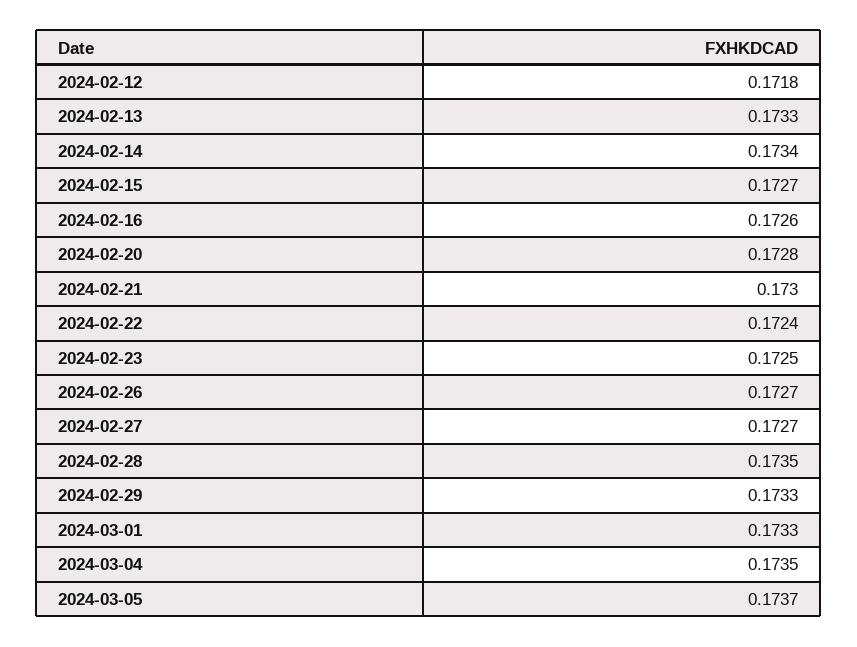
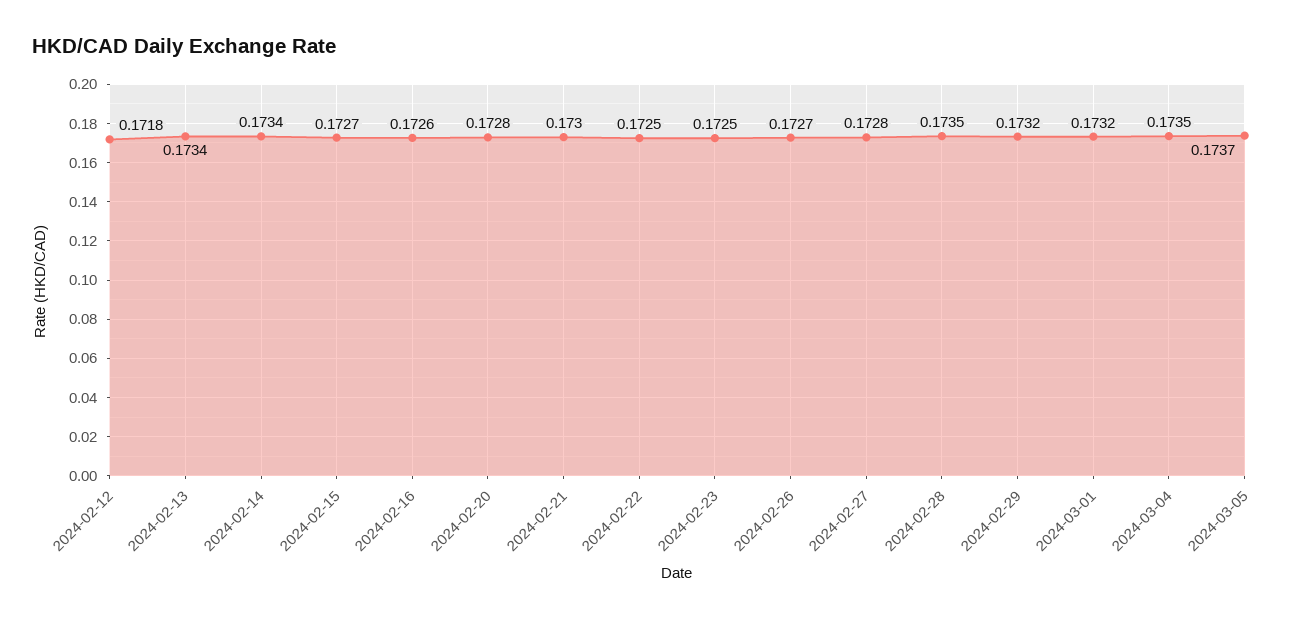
  {
    "2024-02-12": 0.1718,
-   "2024-02-13": 0.1733,
+   "2024-02-13": 0.1734,
    "2024-02-14": 0.1734,
    "2024-02-15": 0.1727,
    "2024-02-16": 0.1726,
    "2024-02-20": 0.1728,
    "2024-02-21": 0.173,
-   "2024-02-22": 0.1724,
+   "2024-02-22": 0.1725,
    "2024-02-23": 0.1725,
    "2024-02-26": 0.1727,
-   "2024-02-27": 0.1727,
+   "2024-02-27": 0.1728,
    "2024-02-28": 0.1735,
-   "2024-02-29": 0.1733,
+   "2024-02-29": 0.1732,
-   "2024-03-01": 0.1733,
+   "2024-03-01": 0.1732,
    "2024-03-04": 0.1735,
    "2024-03-05": 0.1737
  }

